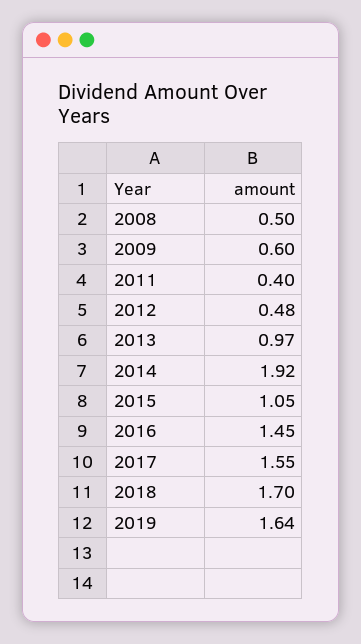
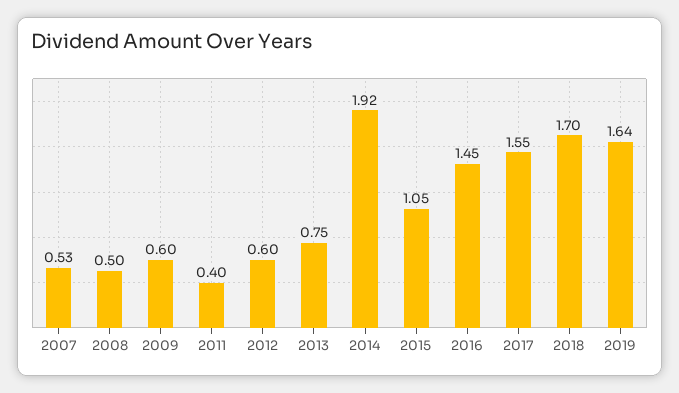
  {
    "2008": 0.5,
    "2009": 0.6,
    "2011": 0.4,
-   "2012": 0.48,
+   "2012": 0.6,
-   "2013": 0.97,
+   "2013": 0.75,
    "2014": 1.92,
    "2015": 1.05,
    "2016": 1.45,
    "2017": 1.55,
    "2018": 1.7,
-   "2019": 1.64
+   "2019": 1.64,
+   "2007": 0.53
  }

